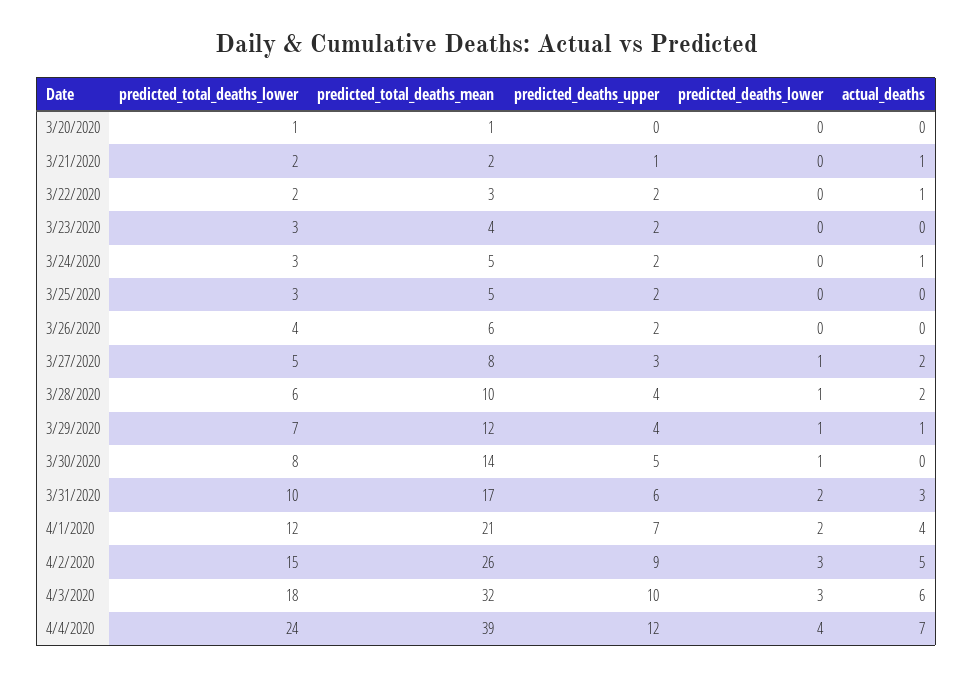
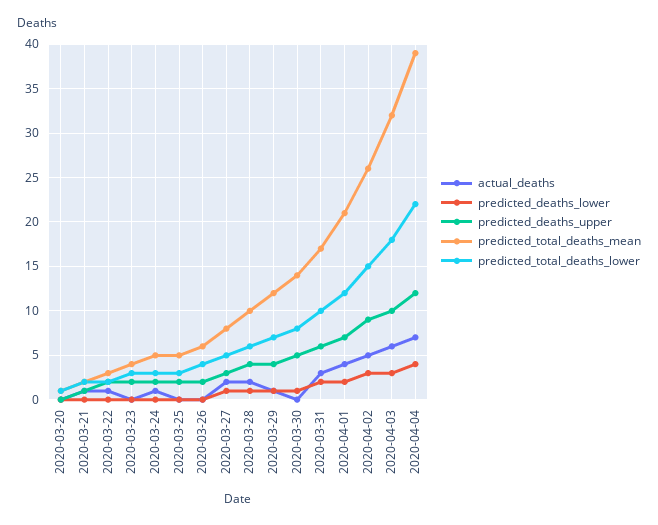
  {
    "predicted_total_deaths_lower": {
      "3/20/2020": 1,
      "3/21/2020": 2,
      "3/22/2020": 2,
      "3/23/2020": 3,
      "3/24/2020": 3,
      "3/25/2020": 3,
      "3/26/2020": 4,
      "3/27/2020": 5,
      "3/28/2020": 6,
      "3/29/2020": 7,
      "3/30/2020": 8,
      "3/31/2020": 10,
      "4/1/2020": 12,
      "4/2/2020": 15,
      "4/3/2020": 18,
-     "4/4/2020": 24
+     "4/4/2020": 22
    },
    "predicted_total_deaths_mean": {
      "3/20/2020": 1,
      "3/21/2020": 2,
      "3/22/2020": 3,
      "3/23/2020": 4,
      "3/24/2020": 5,
      "3/25/2020": 5,
      "3/26/2020": 6,
      "3/27/2020": 8,
      "3/28/2020": 10,
      "3/29/2020": 12,
      "3/30/2020": 14,
      "3/31/2020": 17,
      "4/1/2020": 21,
      "4/2/2020": 26,
      "4/3/2020": 32,
      "4/4/2020": 39
    },
    "predicted_deaths_upper": {
      "3/20/2020": 0,
      "3/21/2020": 1,
      "3/22/2020": 2,
      "3/23/2020": 2,
      "3/24/2020": 2,
      "3/25/2020": 2,
      "3/26/2020": 2,
      "3/27/2020": 3,
      "3/28/2020": 4,
      "3/29/2020": 4,
      "3/30/2020": 5,
      "3/31/2020": 6,
      "4/1/2020": 7,
      "4/2/2020": 9,
      "4/3/2020": 10,
      "4/4/2020": 12
    },
    "predicted_deaths_lower": {
      "3/20/2020": 0,
      "3/21/2020": 0,
      "3/22/2020": 0,
      "3/23/2020": 0,
      "3/24/2020": 0,
      "3/25/2020": 0,
      "3/26/2020": 0,
      "3/27/2020": 1,
      "3/28/2020": 1,
      "3/29/2020": 1,
      "3/30/2020": 1,
      "3/31/2020": 2,
      "4/1/2020": 2,
      "4/2/2020": 3,
      "4/3/2020": 3,
      "4/4/2020": 4
    },
    "actual_deaths": {
      "3/20/2020": 0,
      "3/21/2020": 1,
      "3/22/2020": 1,
      "3/23/2020": 0,
      "3/24/2020": 1,
      "3/25/2020": 0,
      "3/26/2020": 0,
      "3/27/2020": 2,
      "3/28/2020": 2,
      "3/29/2020": 1,
      "3/30/2020": 0,
      "3/31/2020": 3,
      "4/1/2020": 4,
      "4/2/2020": 5,
      "4/3/2020": 6,
      "4/4/2020": 7
    }
  }

